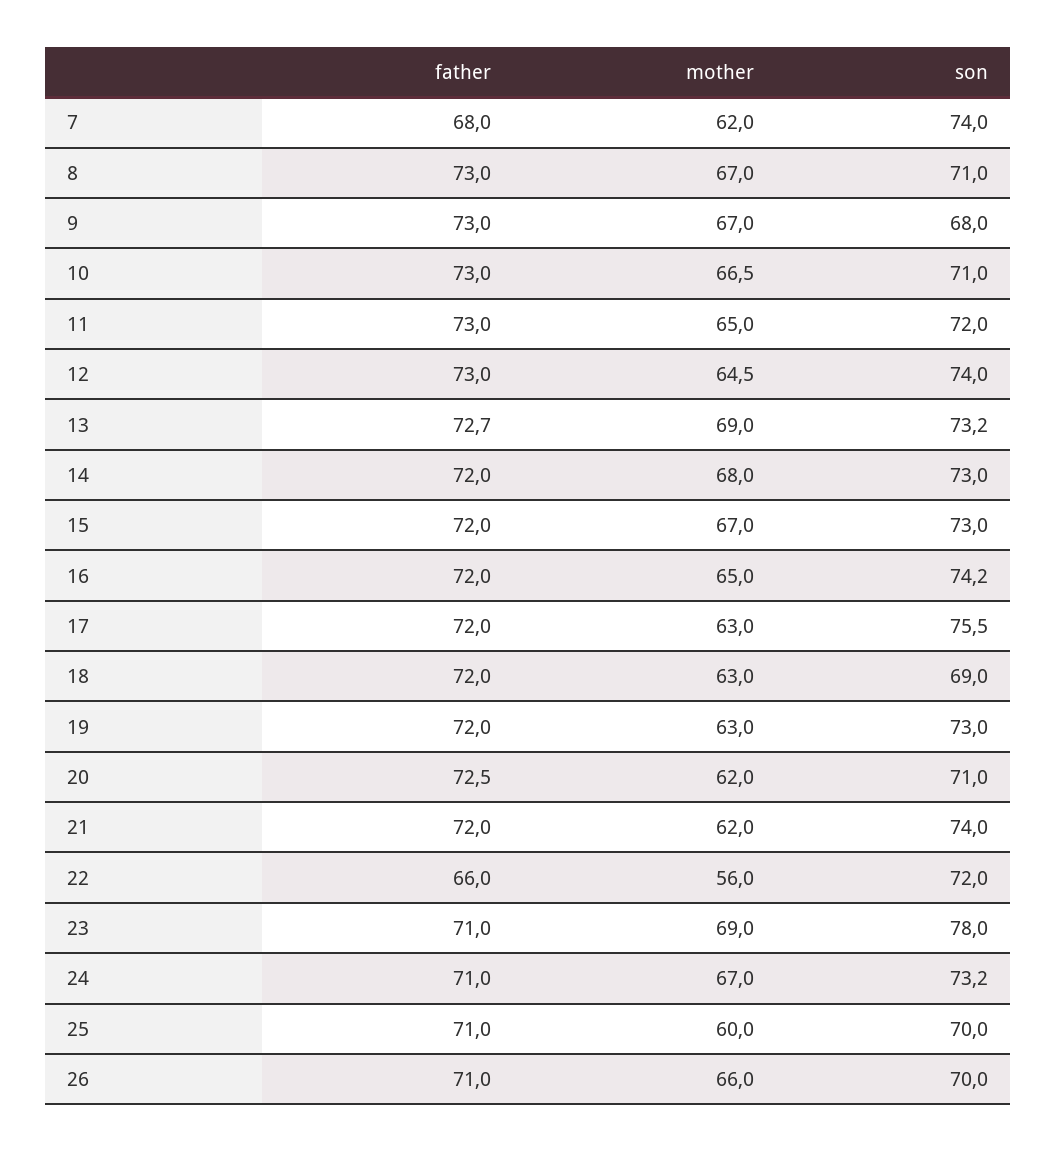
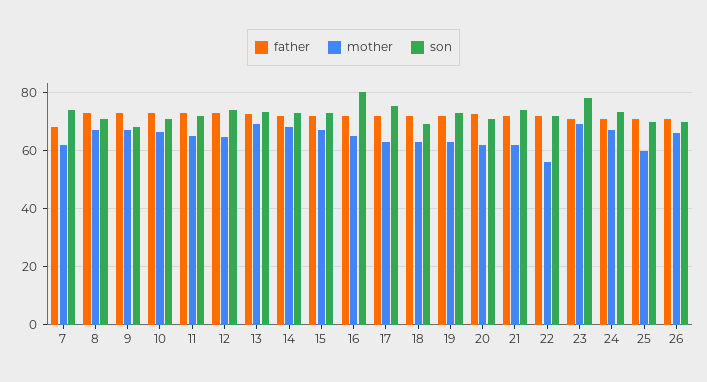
  {
    "father": {
      "7": 68,
      "8": 73,
      "9": 73,
      "10": 73,
      "11": 73,
      "12": 73,
      "13": 72.7,
      "14": 72,
      "15": 72,
      "16": 72,
      "17": 72,
      "18": 72,
      "19": 72,
      "20": 72.5,
      "21": 72,
-     "22": 66,
+     "22": 72.5,
      "23": 71,
      "24": 71,
      "25": 71,
      "26": 71
    },
    "mother": {
      "7": 62,
      "8": 67,
      "9": 67,
      "10": 66.5,
      "11": 65,
      "12": 64.5,
      "13": 69,
      "14": 68,
      "15": 67,
      "16": 65,
      "17": 63,
      "18": 63,
      "19": 63,
      "20": 62,
      "21": 62,
      "22": 56,
      "23": 69,
      "24": 67,
      "25": 60,
      "26": 66
    },
    "son": {
      "7": 74,
      "8": 71,
      "9": 68,
      "10": 71,
      "11": 72,
      "12": 74,
      "13": 73.2,
      "14": 73,
      "15": 73,
-     "16": 74.2,
+     "16": 80,
      "17": 75.5,
      "18": 69,
      "19": 73,
      "20": 71,
      "21": 74,
      "22": 72,
      "23": 78,
      "24": 73.2,
      "25": 70,
      "26": 70
    }
  }

